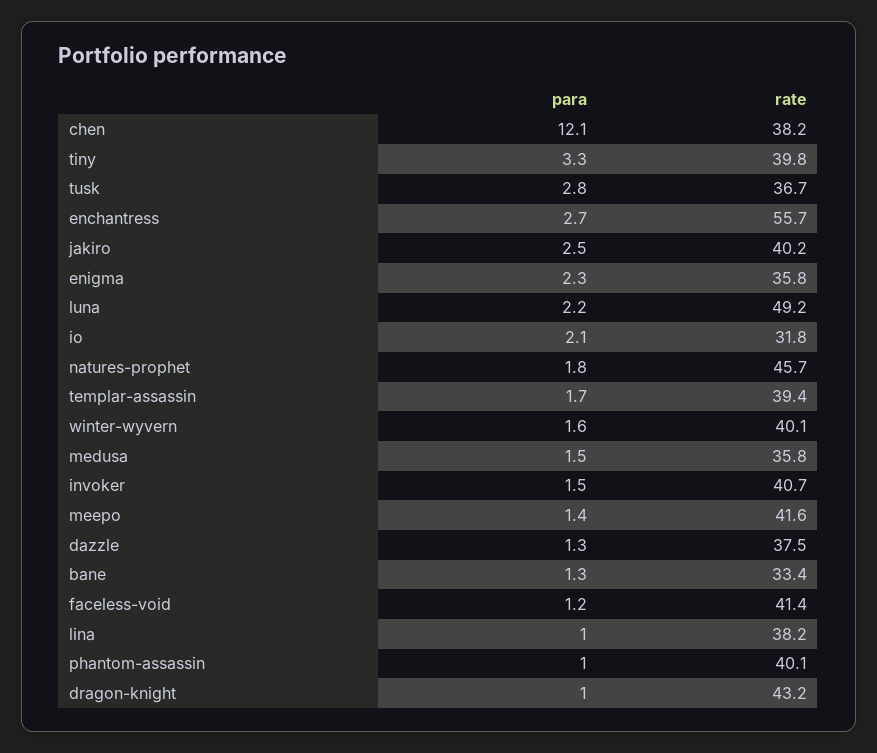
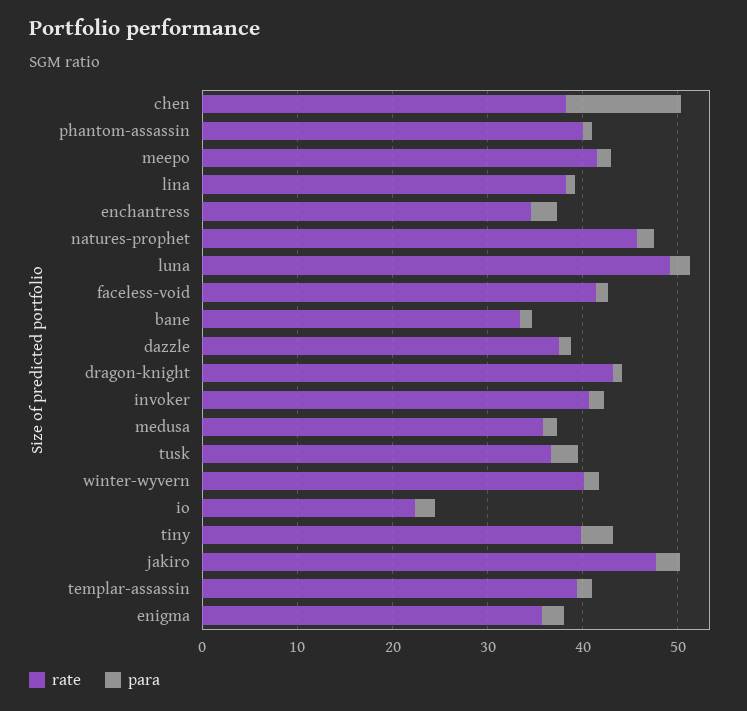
  {
    "para": {
      "chen": 12.1,
      "tiny": 3.3,
      "tusk": 2.8,
      "enchantress": 2.7,
      "jakiro": 2.5,
      "enigma": 2.3,
      "luna": 2.2,
      "io": 2.1,
      "natures-prophet": 1.8,
      "templar-assassin": 1.7,
      "winter-wyvern": 1.6,
      "medusa": 1.5,
      "invoker": 1.5,
      "meepo": 1.4,
      "dazzle": 1.3,
      "bane": 1.3,
      "faceless-void": 1.2,
      "lina": 1,
      "phantom-assassin": 1,
      "dragon-knight": 1
    },
    "rate": {
      "chen": 38.2,
      "tiny": 39.8,
      "tusk": 36.7,
-     "enchantress": 55.7,
+     "enchantress": 34,
-     "jakiro": 40.2,
+     "jakiro": 48,
      "enigma": 35.8,
      "luna": 49.2,
-     "io": 31.8,
+     "io": 22,
      "natures-prophet": 45.7,
      "templar-assassin": 39.4,
      "winter-wyvern": 40.1,
      "medusa": 35.8,
      "invoker": 40.7,
      "meepo": 41.6,
      "dazzle": 37.5,
      "bane": 33.4,
      "faceless-void": 41.4,
      "lina": 38.2,
      "phantom-assassin": 40.1,
      "dragon-knight": 43.2
    }
  }

